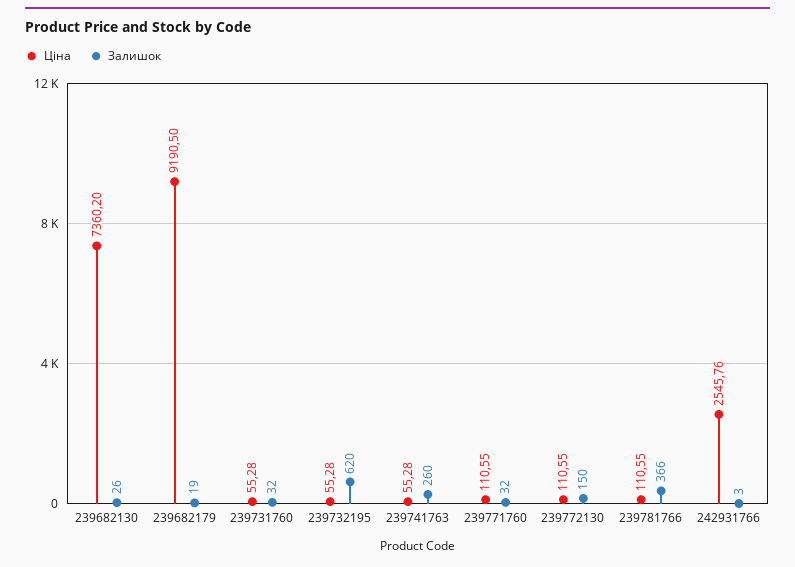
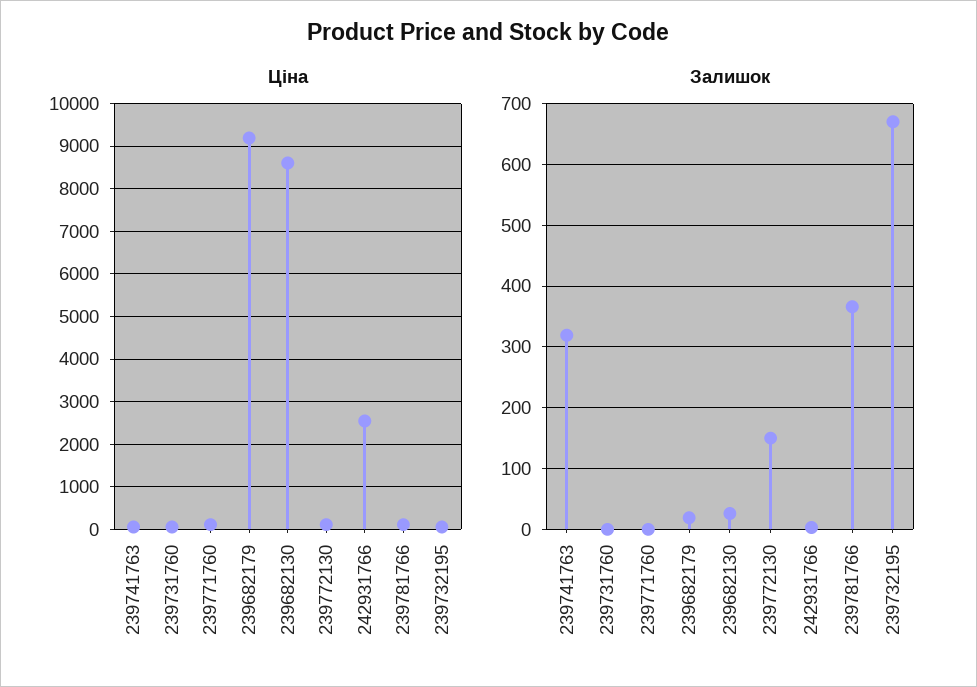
  {
    "Ціна": {
-     "239682130": 7360.2,
+     "239682130": 8600,
      "239682179": 9190.5,
      "239731760": 55.28,
      "239732195": 55.28,
      "239741763": 55.28,
      "239771760": 110.55,
      "239772130": 110.55,
      "239781766": 110.55,
      "242931766": 2545.76
    },
    "Залишок": {
      "239682130": 26,
      "239682179": 19,
-     "239731760": 32,
+     "239731760": 0,
-     "239732195": 620,
+     "239732195": 670,
-     "239741763": 260,
+     "239741763": 320,
-     "239771760": 32,
+     "239771760": 0,
      "239772130": 150,
      "239781766": 366,
      "242931766": 3
    }
  }

